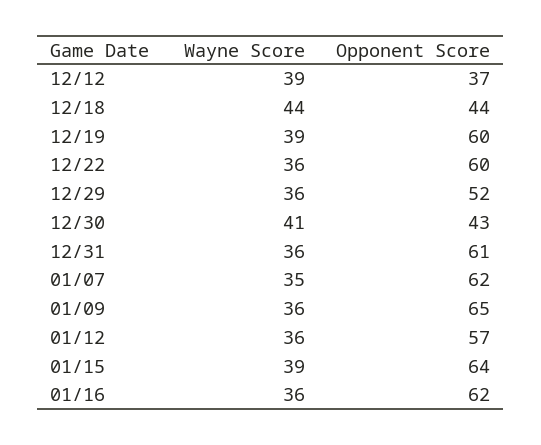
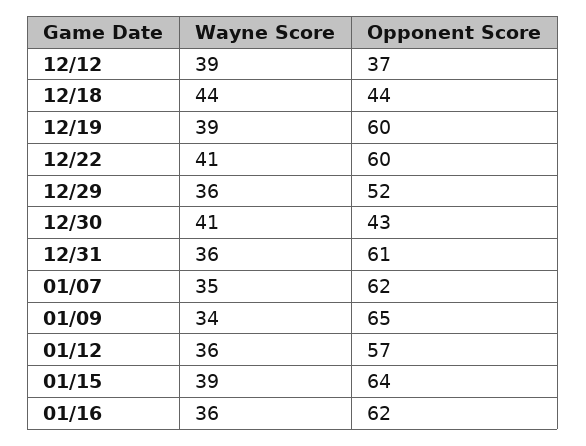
  {
    "Wayne Score": {
      "12/12": 39,
      "12/18": 44,
      "12/19": 39,
-     "12/22": 36,
+     "12/22": 41,
      "12/29": 36,
      "12/30": 41,
      "12/31": 36,
      "01/07": 35,
-     "01/09": 36,
+     "01/09": 34,
      "01/12": 36,
      "01/15": 39,
      "01/16": 36
    },
    "Opponent Score": {
      "12/12": 37,
      "12/18": 44,
      "12/19": 60,
      "12/22": 60,
      "12/29": 52,
      "12/30": 43,
      "12/31": 61,
      "01/07": 62,
      "01/09": 65,
      "01/12": 57,
      "01/15": 64,
      "01/16": 62
    }
  }

